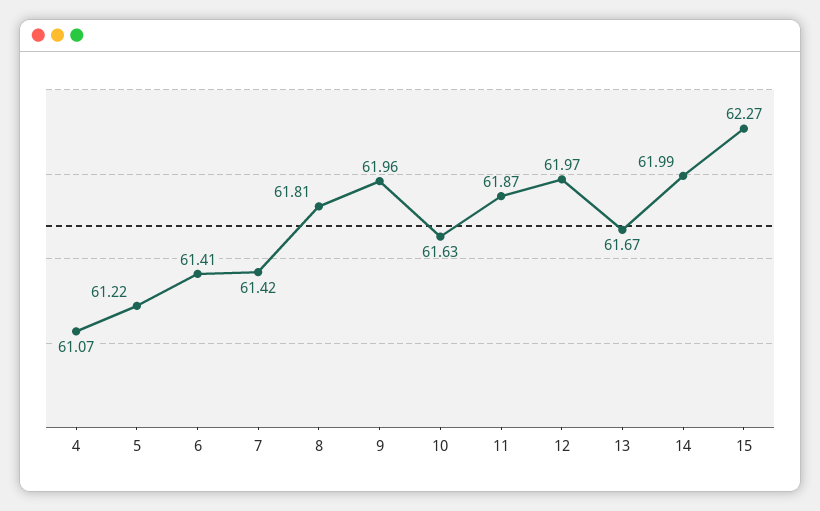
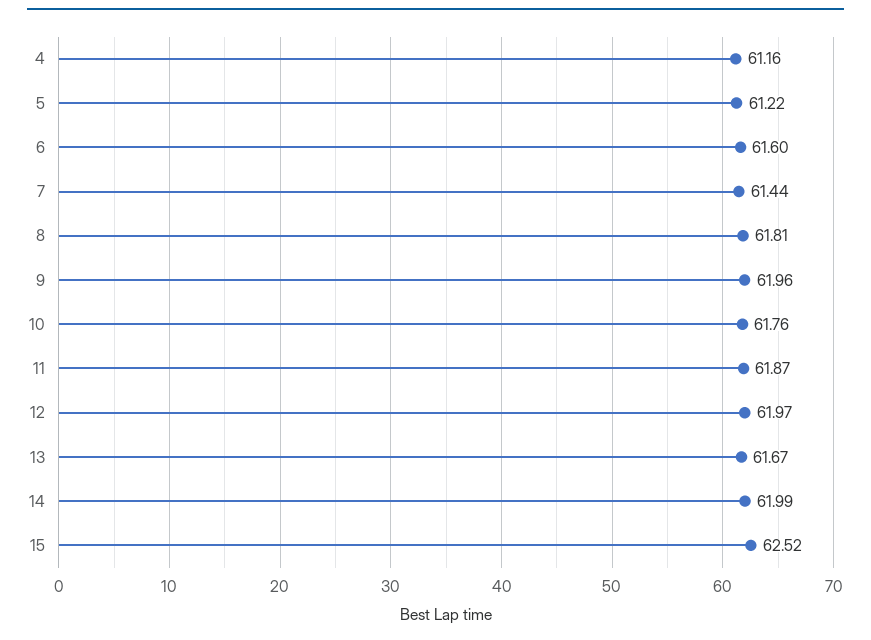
  {
-   "4": 61.07,
+   "4": 61.16,
    "5": 61.22,
-   "6": 61.41,
+   "6": 61.6,
-   "7": 61.42,
+   "7": 61.44,
    "8": 61.81,
    "9": 61.96,
-   "10": 61.63,
+   "10": 61.76,
    "11": 61.87,
    "12": 61.97,
    "13": 61.67,
    "14": 61.99,
-   "15": 62.27
+   "15": 62.52
  }

